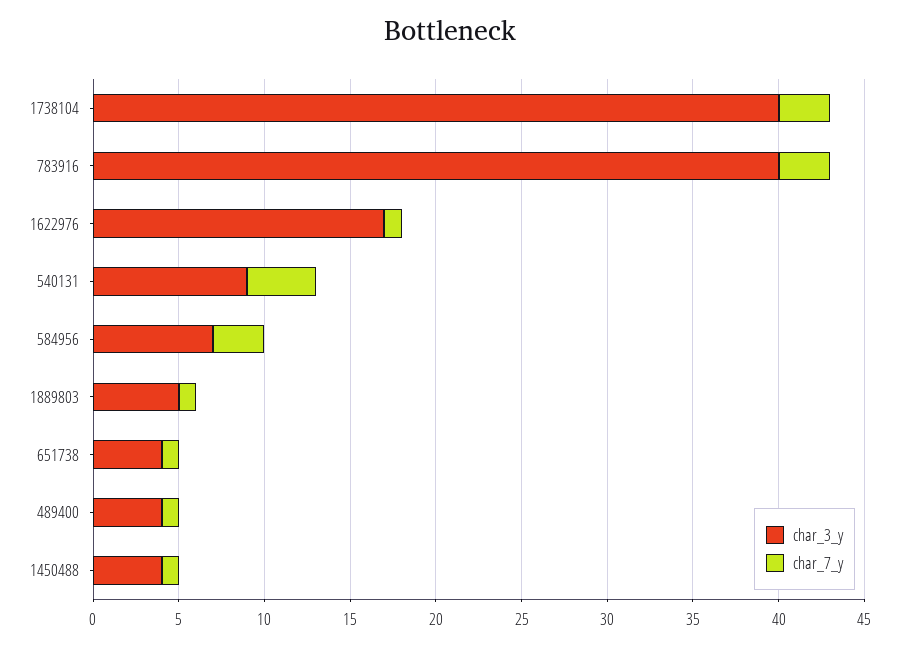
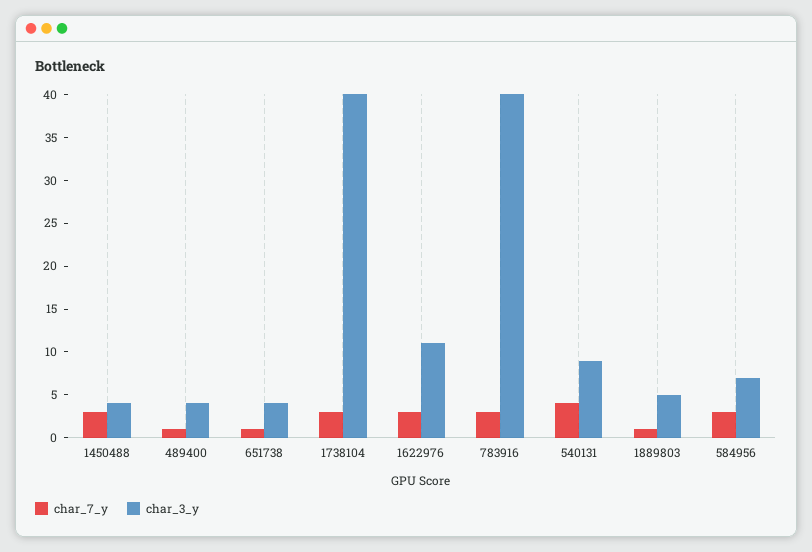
  {
    "char_3_y": {
      "1738104": 40,
      "783916": 40,
-     "1622976": 17,
+     "1622976": 11,
      "540131": 9,
      "584956": 7,
      "1889803": 5,
      "651738": 4,
      "489400": 4,
      "1450488": 4
    },
    "char_7_y": {
      "1738104": 3,
      "783916": 3,
-     "1622976": 1,
+     "1622976": 3,
      "540131": 4,
      "584956": 3,
      "1889803": 1,
      "651738": 1,
      "489400": 1,
-     "1450488": 1
+     "1450488": 3
    }
  }

